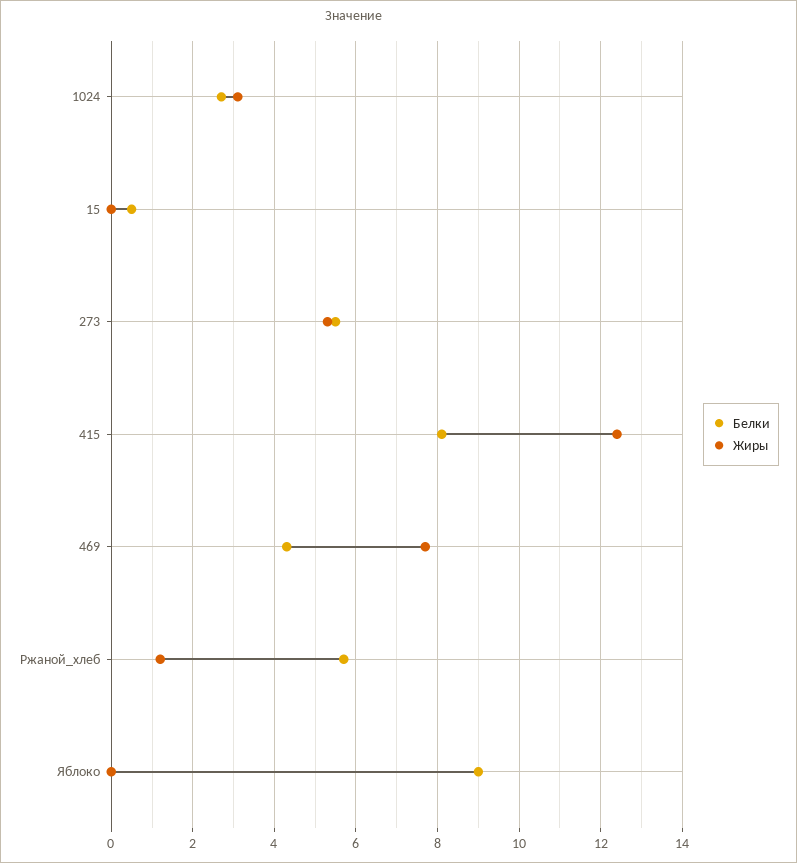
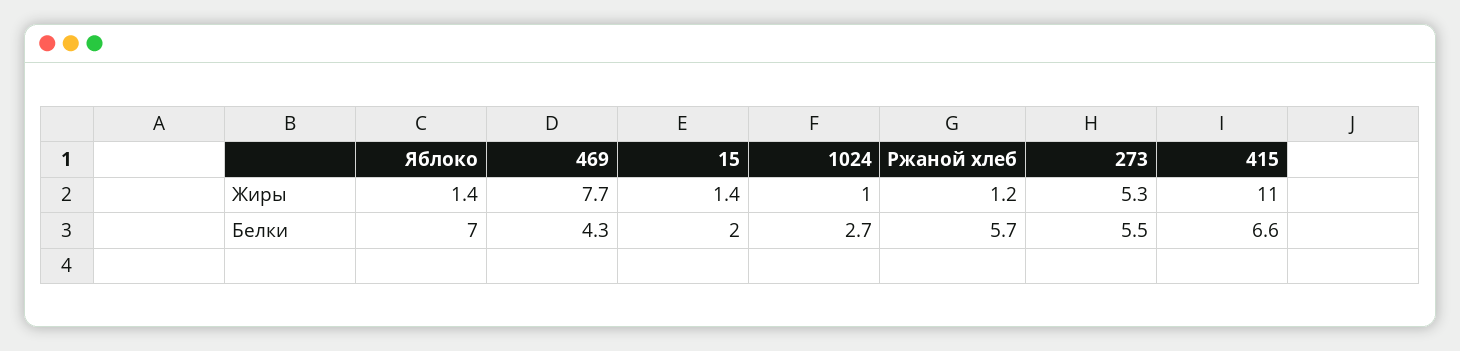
  {
    "Белки": {
      "1024": 2.7,
-     "15": 0.5,
+     "15": 2,
      "273": 5.5,
-     "415": 8,
+     "415": 6.6,
      "469": 4.3,
      "Ржаной_хлеб": 5.7,
-     "Яблоко": 9
+     "Яблоко": 7
    },
    "Жиры": {
-     "1024": 3,
+     "1024": 1,
-     "15": 0,
+     "15": 1.4,
      "273": 5.3,
-     "415": 12.5,
+     "415": 11,
      "469": 7.7,
      "Ржаной_хлеб": 1.2,
-     "Яблоко": 0
+     "Яблоко": 1.4
    }
  }

